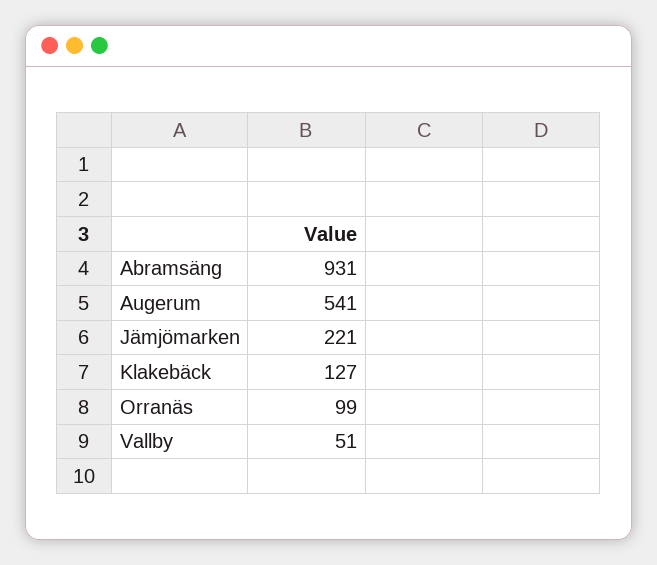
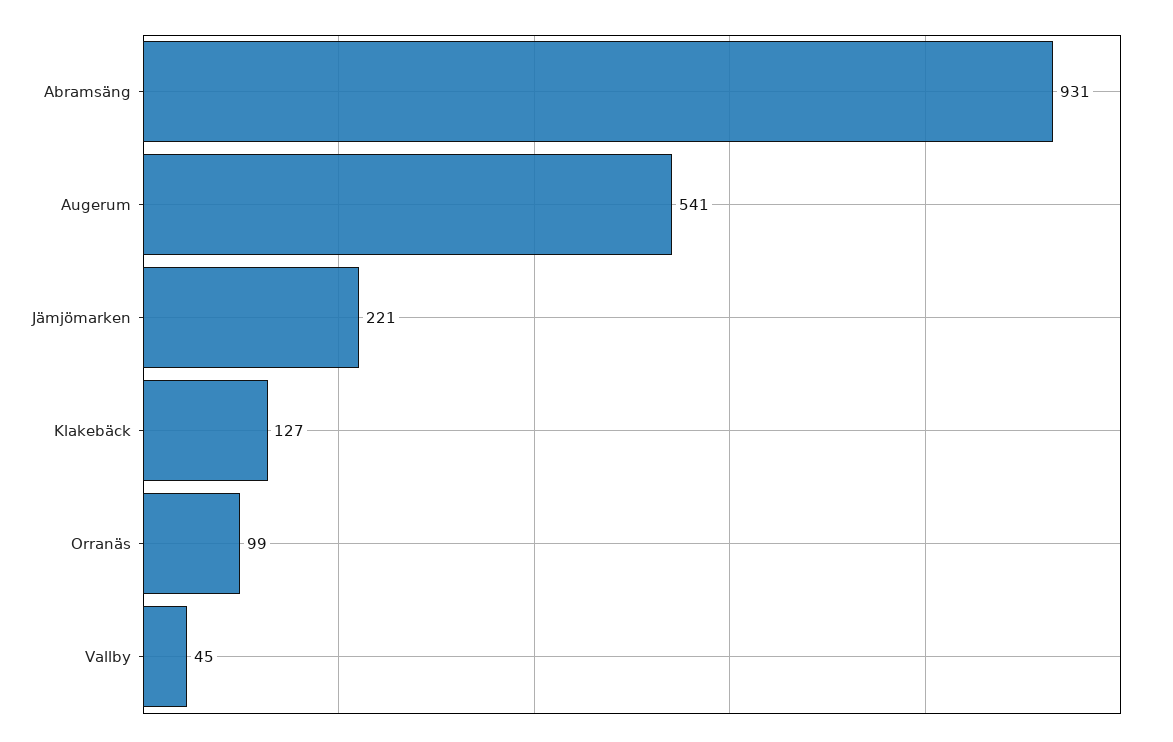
  {
    "Abramsäng": 931,
    "Augerum": 541,
    "Jämjömarken": 221,
    "Klakebäck": 127,
    "Orranäs": 99,
-   "Vallby": 51
+   "Vallby": 45
  }

